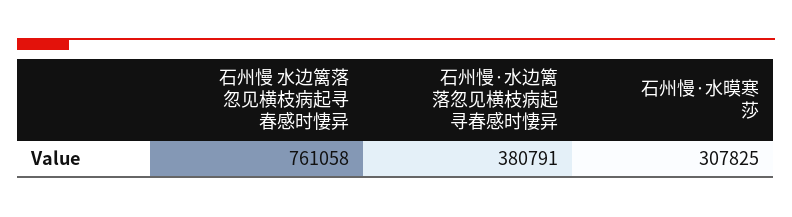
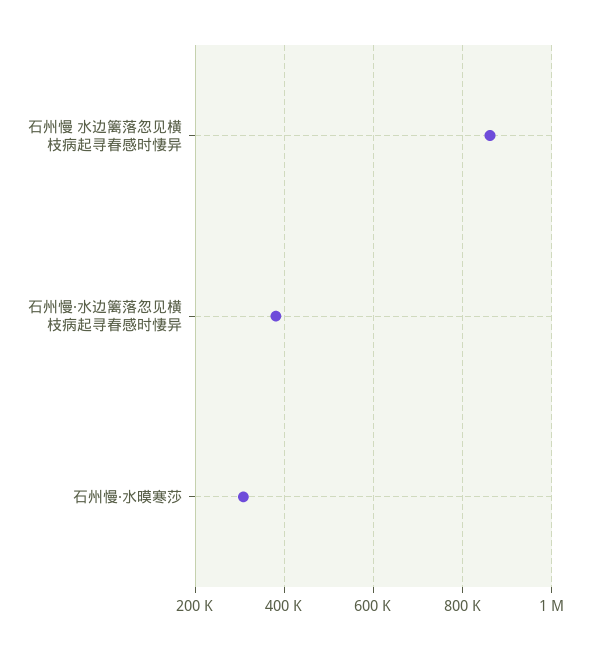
  {
-   "石州慢 水边篱落忽见横枝病起寻春感时悽异": 761058,
+   "石州慢 水边篱落忽见横枝病起寻春感时悽异": 860000,
    "石州慢·水边篱落忽见横枝病起寻春感时悽异": 380791,
    "石州慢·水暯寒莎": 307825
  }

